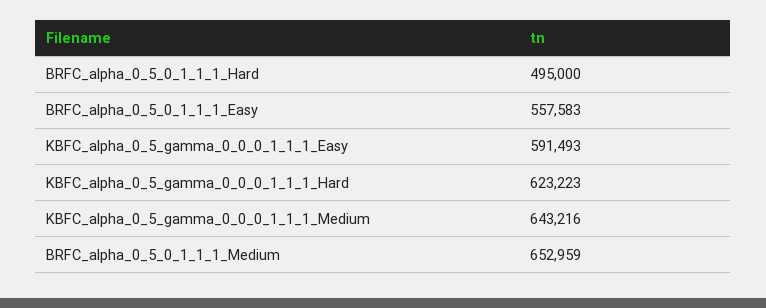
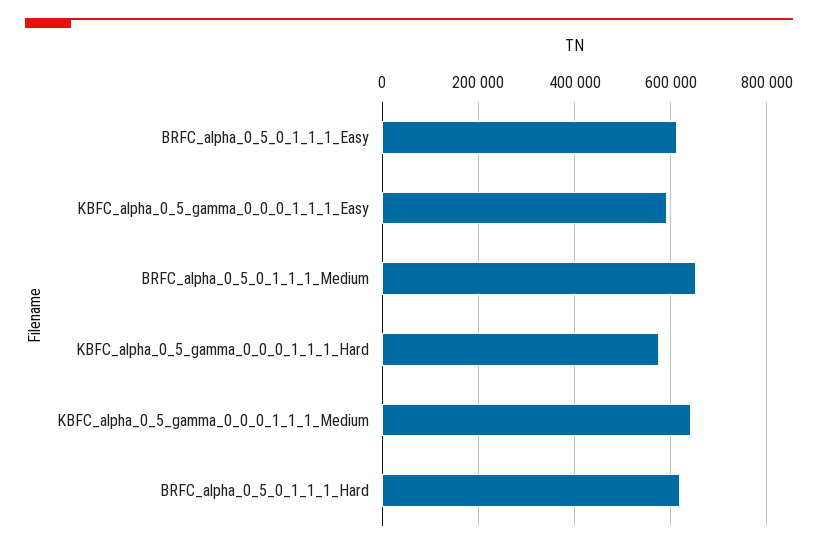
  {
-   "BRFC_alpha_0_5_0_1_1_1_Hard": 495000,
+   "BRFC_alpha_0_5_0_1_1_1_Hard": 620000,
-   "BRFC_alpha_0_5_0_1_1_1_Easy": 557583,
+   "BRFC_alpha_0_5_0_1_1_1_Easy": 620000,
    "KBFC_alpha_0_5_gamma_0_0_0_1_1_1_Easy": 591493,
-   "KBFC_alpha_0_5_gamma_0_0_0_1_1_1_Hard": 623223,
+   "KBFC_alpha_0_5_gamma_0_0_0_1_1_1_Hard": 580000,
    "KBFC_alpha_0_5_gamma_0_0_0_1_1_1_Medium": 643216,
    "BRFC_alpha_0_5_0_1_1_1_Medium": 652959
  }

